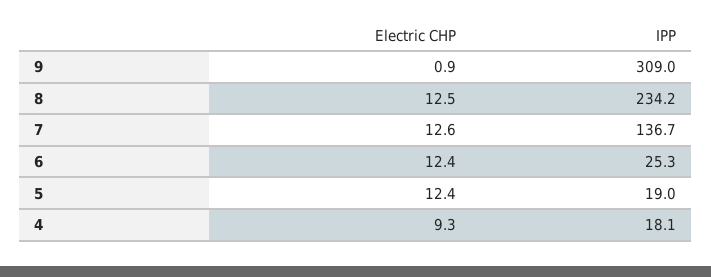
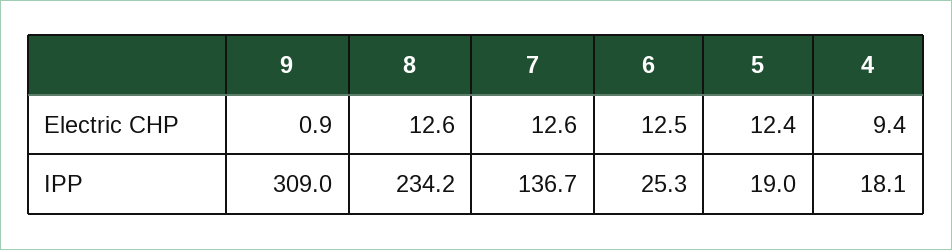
  {
    "Electric CHP": {
      "9": 0.9,
-     "8": 12.5,
+     "8": 12.6,
      "7": 12.6,
-     "6": 12.4,
+     "6": 12.5,
      "5": 12.4,
-     "4": 9.3
+     "4": 9.4
    },
    "IPP": {
      "9": 309,
      "8": 234.2,
      "7": 136.7,
      "6": 25.3,
      "5": 19,
      "4": 18.1
    }
  }

